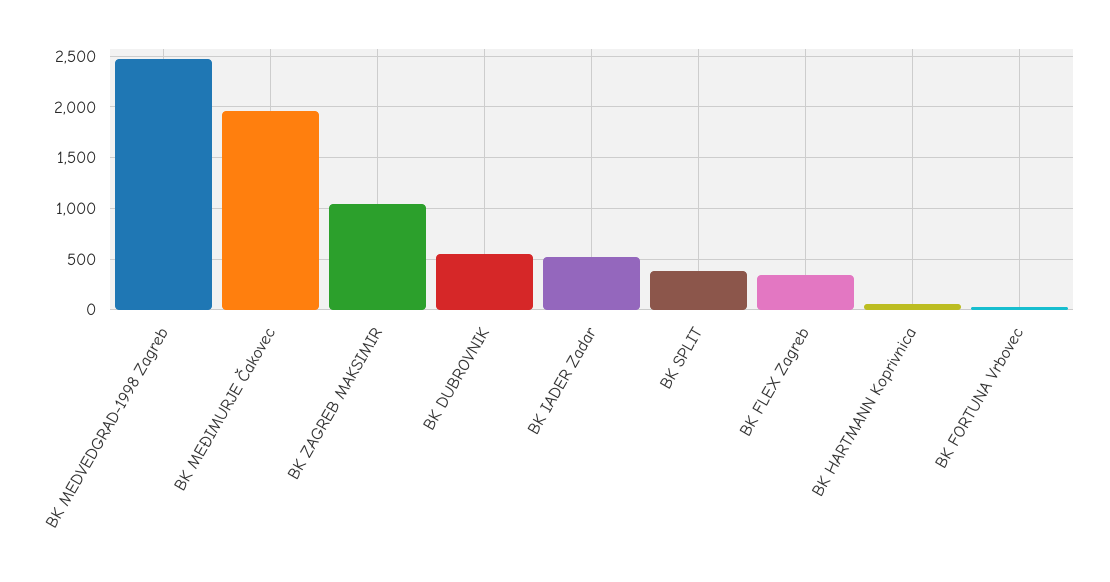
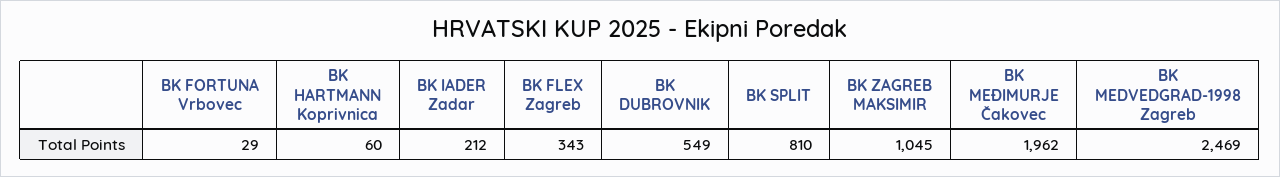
  {
    "BK MEDVEDGRAD-1998 Zagreb": 2469,
    "BK MEĐIMURJE Čakovec": 1962,
    "BK ZAGREB MAKSIMIR": 1045,
    "BK DUBROVNIK": 549,
-   "BK IADER Zadar": 500,
+   "BK IADER Zadar": 212,
-   "BK SPLIT": 400,
+   "BK SPLIT": 810,
    "BK FLEX Zagreb": 343,
    "BK HARTMANN Koprivnica": 60,
    "BK FORTUNA Vrbovec": 29
  }

